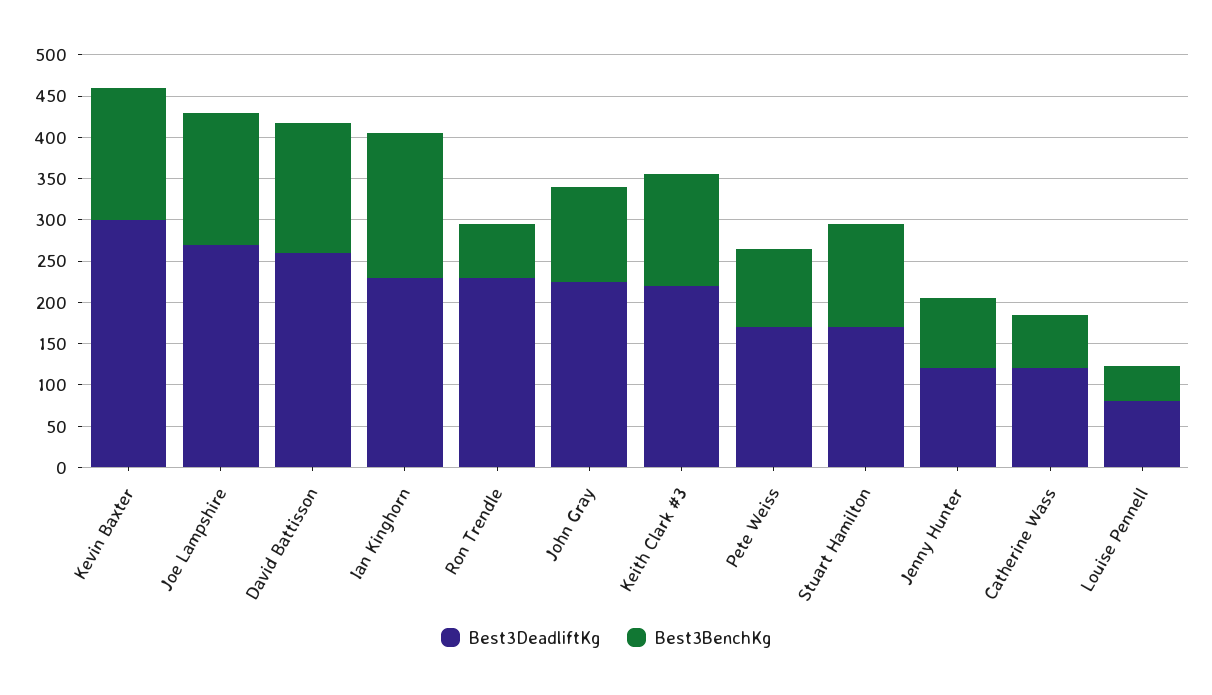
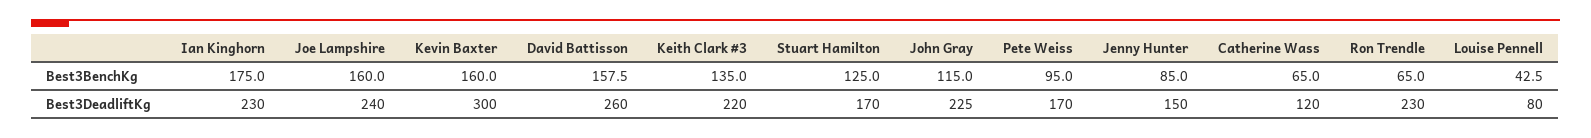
  {
    "Best3DeadliftKg": {
      "Kevin Baxter": 300,
-     "Joe Lampshire": 270,
+     "Joe Lampshire": 240,
      "David Battisson": 260,
      "Ian Kinghorn": 230,
      "Ron Trendle": 230,
      "John Gray": 225,
      "Keith Clark #3": 220,
      "Pete Weiss": 170,
      "Stuart Hamilton": 170,
-     "Jenny Hunter": 120,
+     "Jenny Hunter": 150,
      "Catherine Wass": 120,
      "Louise Pennell": 80
    },
    "Best3BenchKg": {
      "Kevin Baxter": 160,
      "Joe Lampshire": 160,
      "David Battisson": 157.5,
      "Ian Kinghorn": 175,
      "Ron Trendle": 65,
      "John Gray": 115,
      "Keith Clark #3": 135,
      "Pete Weiss": 95,
      "Stuart Hamilton": 125,
      "Jenny Hunter": 85,
      "Catherine Wass": 65,
      "Louise Pennell": 42.5
    }
  }

